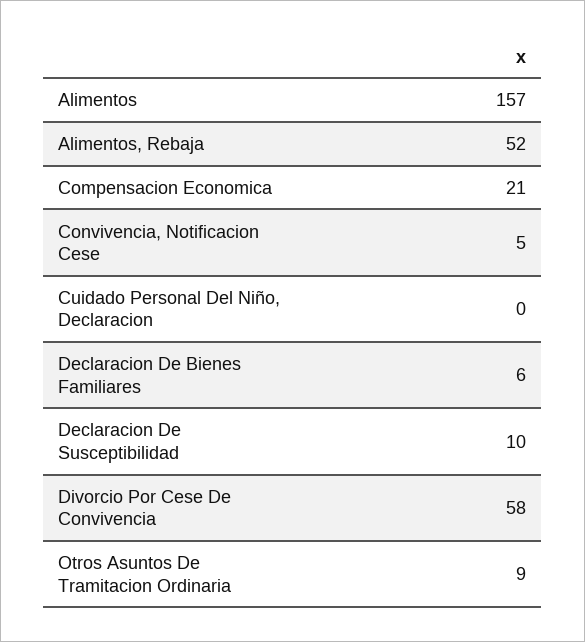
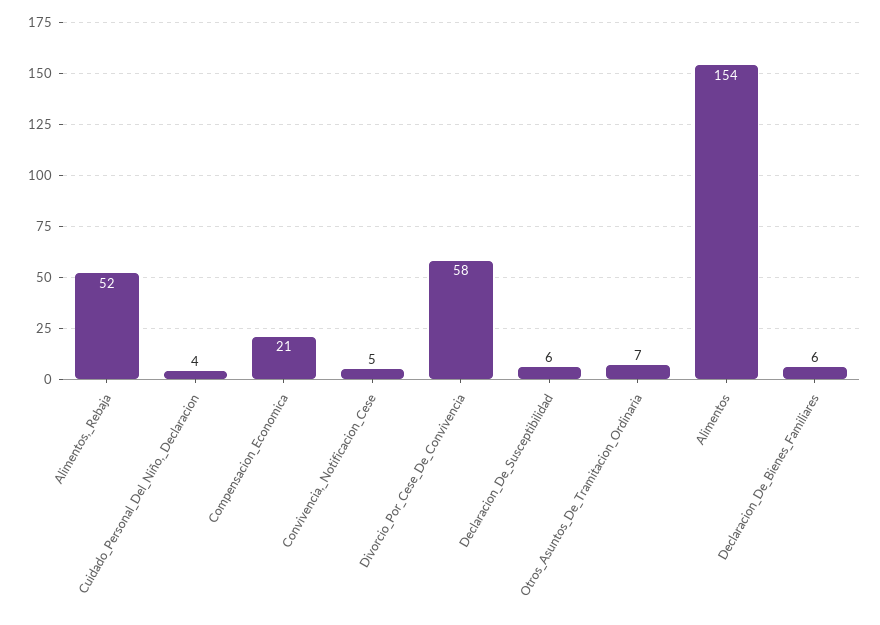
  {
-   "Alimentos": 157,
+   "Alimentos": 154,
    "Alimentos, Rebaja": 52,
    "Compensacion Economica": 21,
    "Convivencia, Notificacion Cese": 5,
-   "Cuidado Personal Del Niño, Declaracion": 0,
+   "Cuidado Personal Del Niño, Declaracion": 4,
    "Declaracion De Bienes Familiares": 6,
-   "Declaracion De Susceptibilidad": 10,
+   "Declaracion De Susceptibilidad": 6,
    "Divorcio Por Cese De Convivencia": 58,
-   "Otros Asuntos De Tramitacion Ordinaria": 9
+   "Otros Asuntos De Tramitacion Ordinaria": 7
  }

